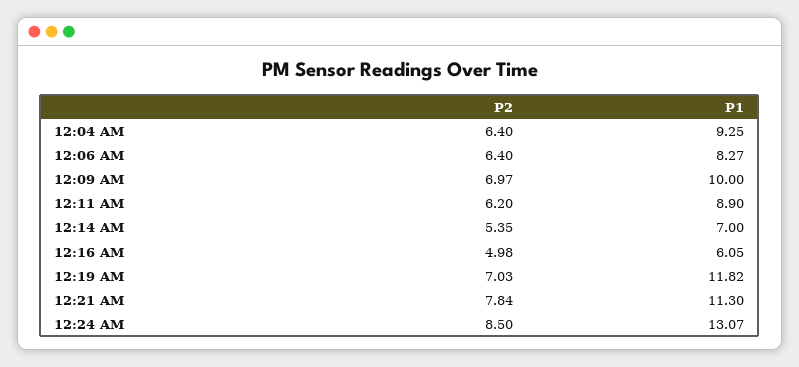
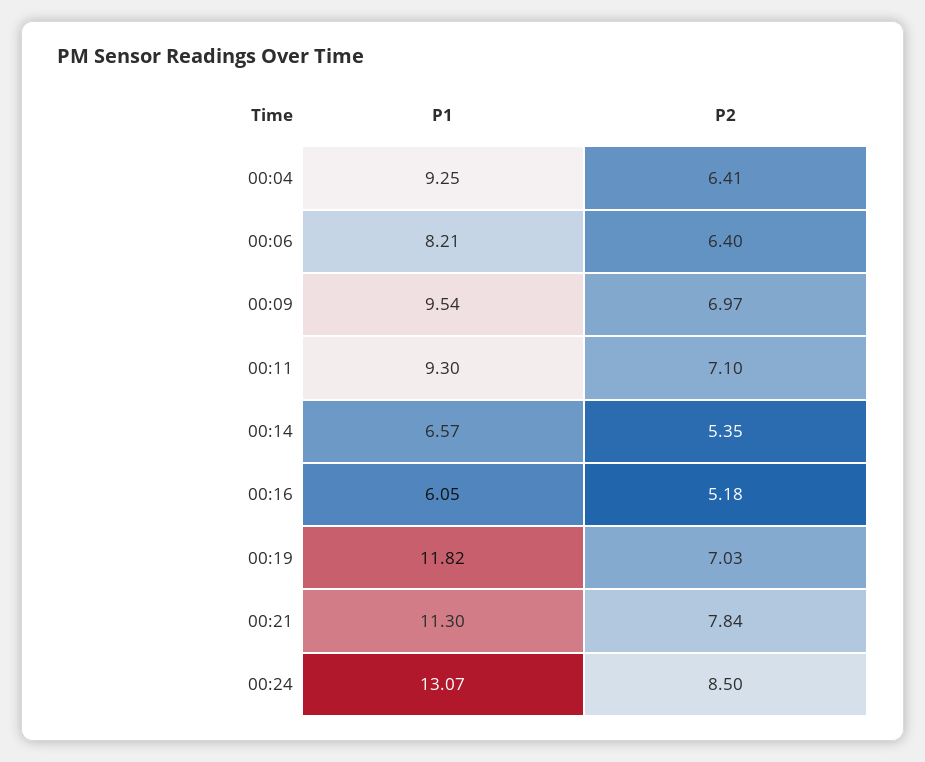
  {
    "P2": {
-     "12:04 AM": 6.4,
+     "12:04 AM": 6.41,
      "12:06 AM": 6.4,
      "12:09 AM": 6.97,
-     "12:11 AM": 6.2,
+     "12:11 AM": 7.1,
      "12:14 AM": 5.35,
-     "12:16 AM": 4.98,
+     "12:16 AM": 5.18,
      "12:19 AM": 7.03,
      "12:21 AM": 7.84,
      "12:24 AM": 8.5
    },
    "P1": {
      "12:04 AM": 9.25,
-     "12:06 AM": 8.27,
+     "12:06 AM": 8.21,
-     "12:09 AM": 10,
+     "12:09 AM": 9.54,
-     "12:11 AM": 8.9,
+     "12:11 AM": 9.3,
-     "12:14 AM": 7,
+     "12:14 AM": 6.57,
      "12:16 AM": 6.05,
      "12:19 AM": 11.82,
      "12:21 AM": 11.3,
      "12:24 AM": 13.07
    }
  }

